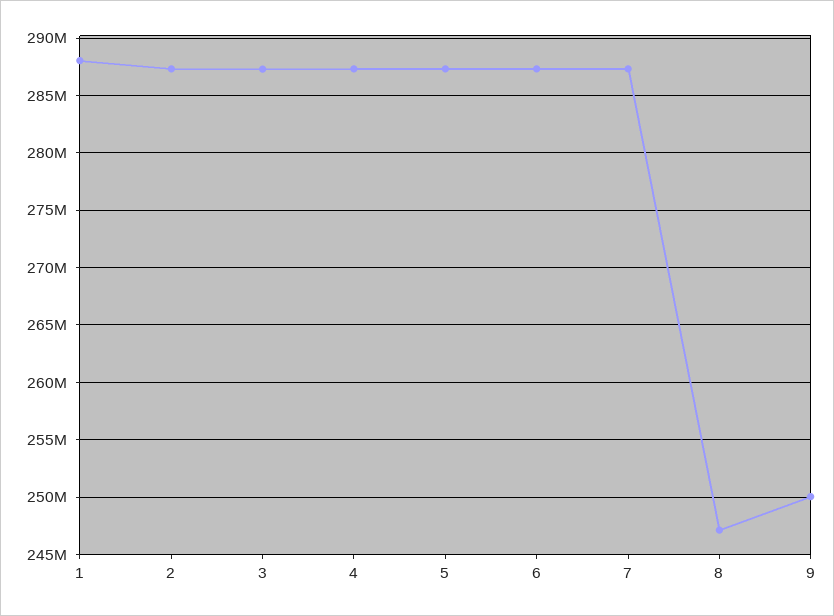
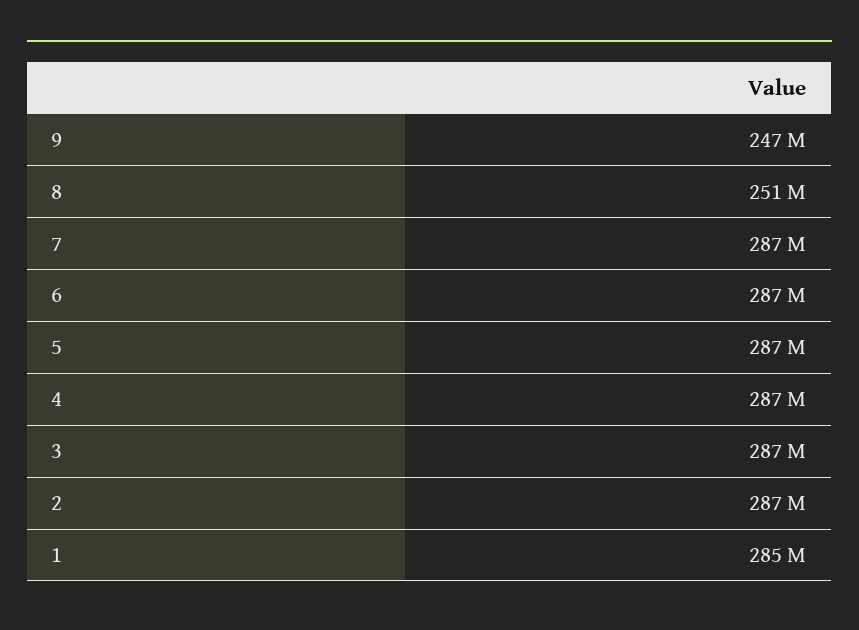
  {
-   "1": 288000000,
+   "1": 285000000,
    "2": 287000000,
    "3": 287000000,
    "4": 287000000,
    "5": 287000000,
    "6": 287000000,
    "7": 287000000,
-   "8": 247000000,
+   "8": 251000000,
-   "9": 250000000
+   "9": 247000000
  }

